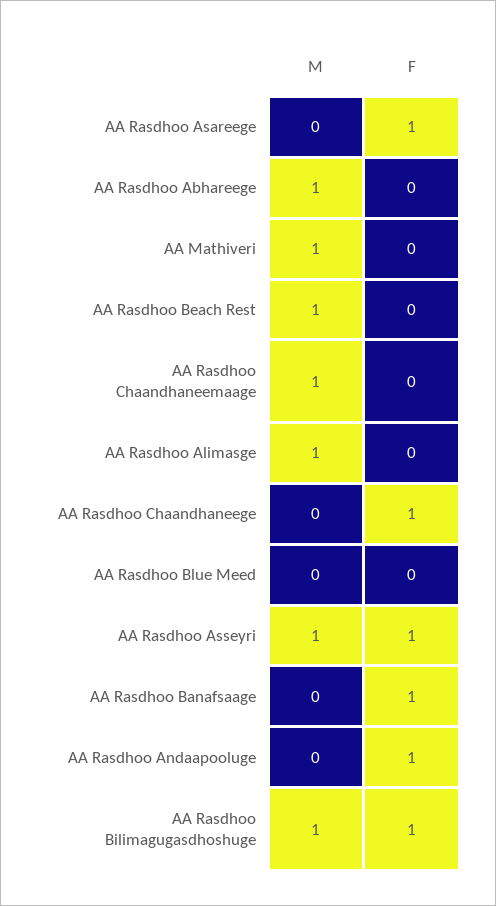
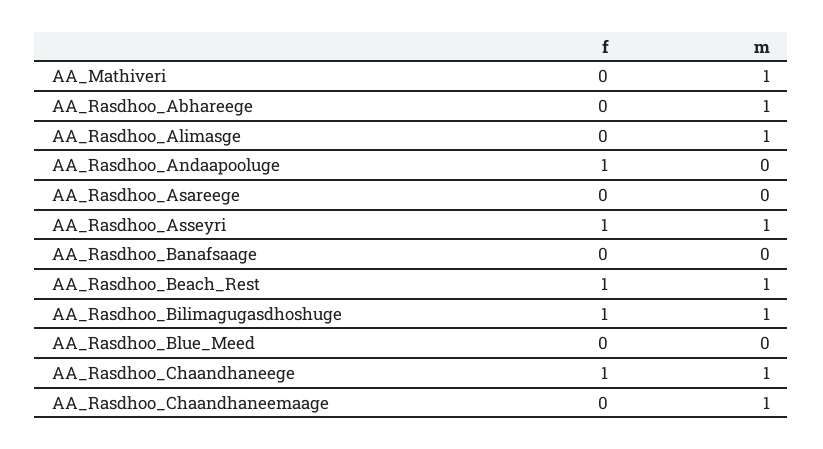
  {
    "M": {
      "AA Rasdhoo Asareege": 0,
      "AA Rasdhoo Abhareege": 1,
      "AA Mathiveri": 1,
      "AA Rasdhoo Beach Rest": 1,
      "AA Rasdhoo Chaandhaneemaage": 1,
      "AA Rasdhoo Alimasge": 1,
-     "AA Rasdhoo Chaandhaneege": 0,
+     "AA Rasdhoo Chaandhaneege": 1,
      "AA Rasdhoo Blue Meed": 0,
      "AA Rasdhoo Asseyri": 1,
      "AA Rasdhoo Banafsaage": 0,
      "AA Rasdhoo Andaapooluge": 0,
      "AA Rasdhoo Bilimagugasdhoshuge": 1
    },
    "F": {
-     "AA Rasdhoo Asareege": 1,
+     "AA Rasdhoo Asareege": 0,
      "AA Rasdhoo Abhareege": 0,
      "AA Mathiveri": 0,
-     "AA Rasdhoo Beach Rest": 0,
+     "AA Rasdhoo Beach Rest": 1,
      "AA Rasdhoo Chaandhaneemaage": 0,
      "AA Rasdhoo Alimasge": 0,
      "AA Rasdhoo Chaandhaneege": 1,
      "AA Rasdhoo Blue Meed": 0,
      "AA Rasdhoo Asseyri": 1,
-     "AA Rasdhoo Banafsaage": 1,
+     "AA Rasdhoo Banafsaage": 0,
      "AA Rasdhoo Andaapooluge": 1,
      "AA Rasdhoo Bilimagugasdhoshuge": 1
    }
  }

